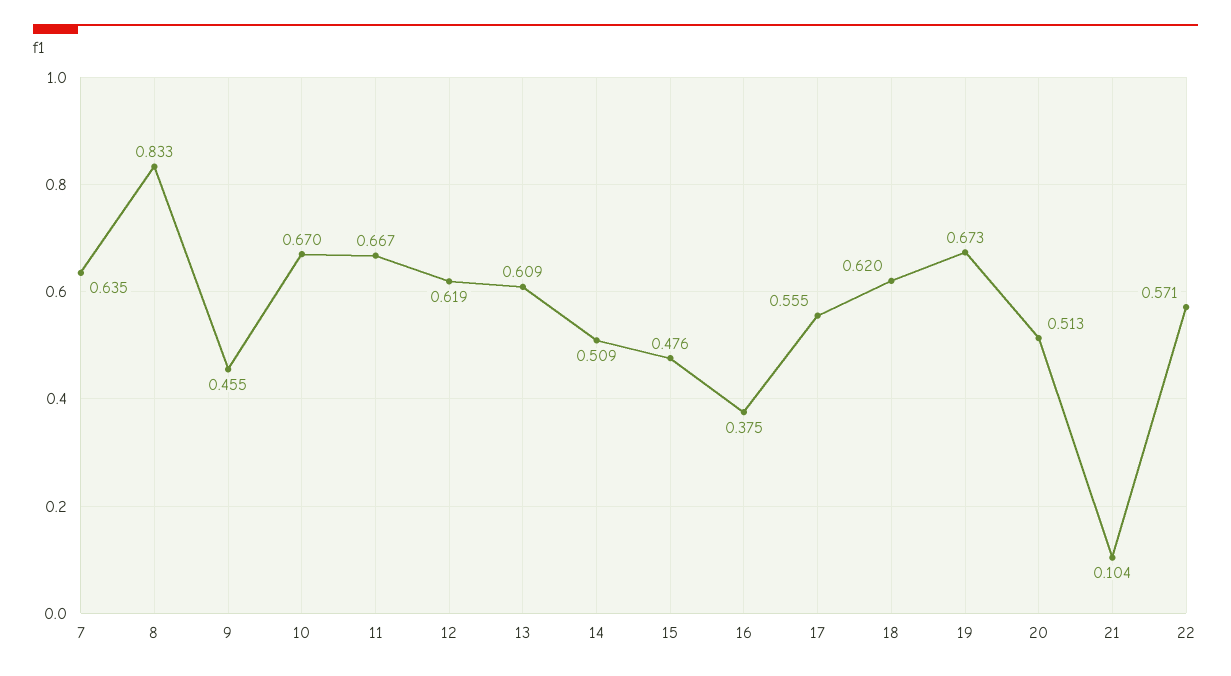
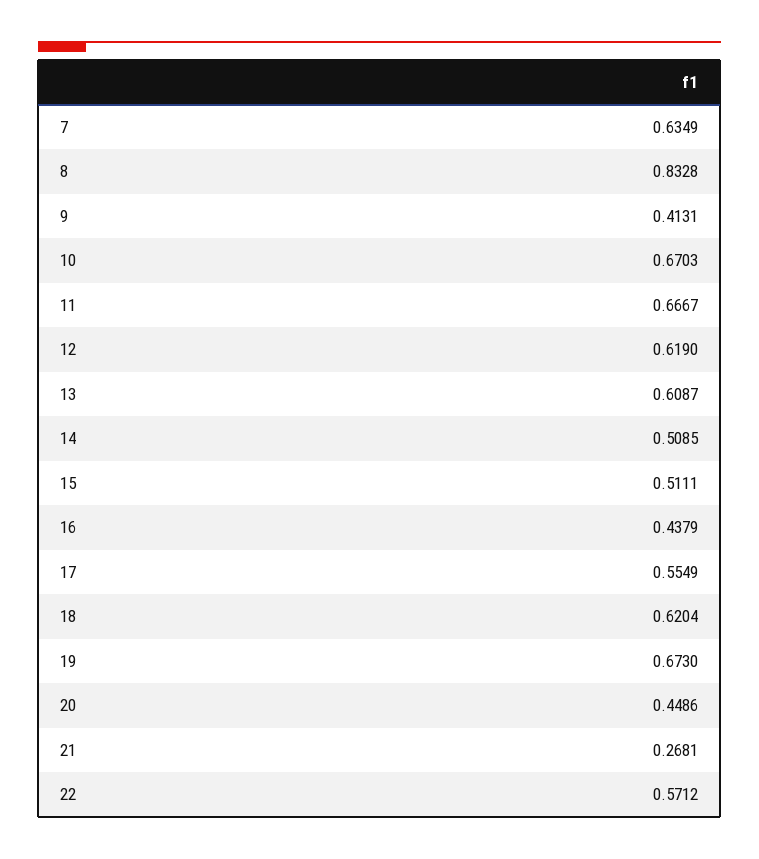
  {
    "7": 0.6349,
    "8": 0.8328,
-   "9": 0.455,
+   "9": 0.4131,
    "10": 0.6703,
    "11": 0.6667,
    "12": 0.619,
    "13": 0.6087,
    "14": 0.5085,
-   "15": 0.476,
+   "15": 0.5111,
-   "16": 0.375,
+   "16": 0.4379,
    "17": 0.5549,
    "18": 0.6204,
    "19": 0.673,
-   "20": 0.513,
+   "20": 0.4486,
-   "21": 0.104,
+   "21": 0.2681,
    "22": 0.5712
  }

